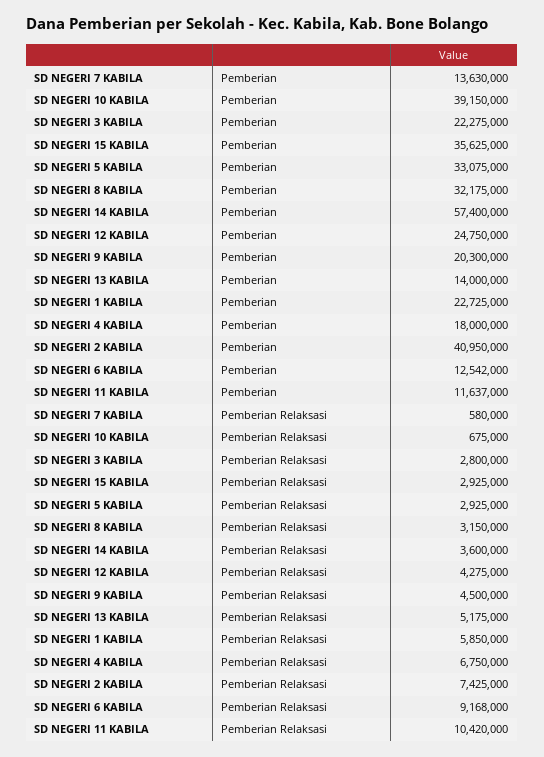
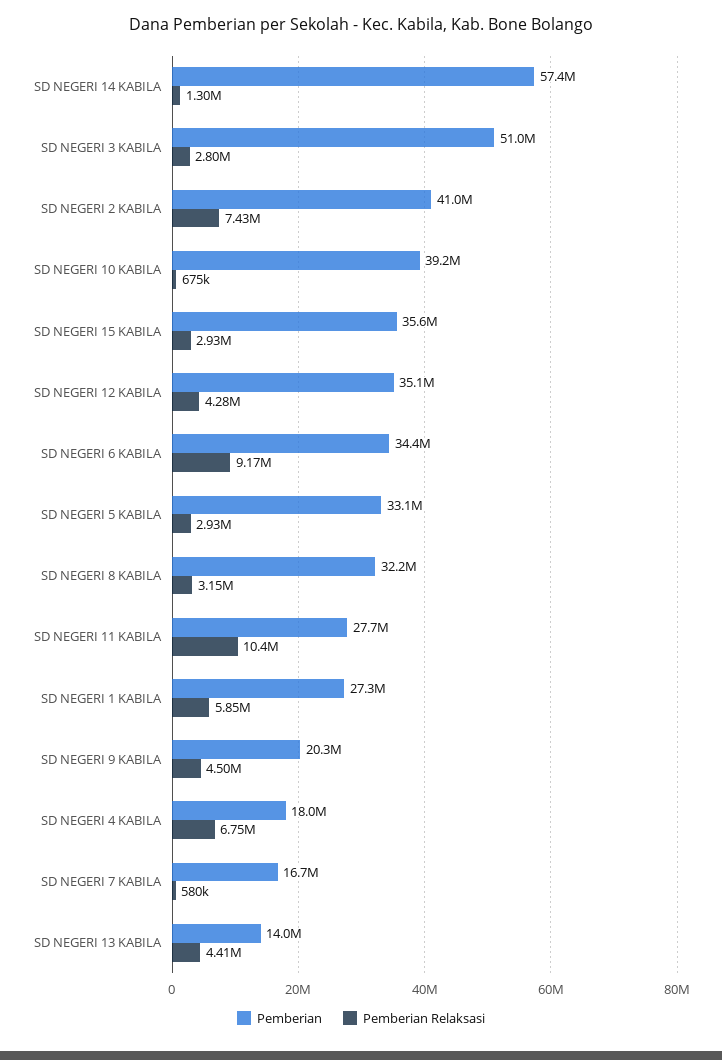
  {
    "Pemberian": {
-     "SD NEGERI 7 KABILA": 13630000,
+     "SD NEGERI 7 KABILA": 16700000,
      "SD NEGERI 10 KABILA": 39150000,
-     "SD NEGERI 3 KABILA": 22275000,
+     "SD NEGERI 3 KABILA": 51000000,
      "SD NEGERI 15 KABILA": 35625000,
      "SD NEGERI 5 KABILA": 33075000,
      "SD NEGERI 8 KABILA": 32175000,
      "SD NEGERI 14 KABILA": 57400000,
-     "SD NEGERI 12 KABILA": 24750000,
+     "SD NEGERI 12 KABILA": 35100000,
      "SD NEGERI 9 KABILA": 20300000,
      "SD NEGERI 13 KABILA": 14000000,
-     "SD NEGERI 1 KABILA": 22725000,
+     "SD NEGERI 1 KABILA": 27300000,
      "SD NEGERI 4 KABILA": 18000000,
      "SD NEGERI 2 KABILA": 40950000,
-     "SD NEGERI 6 KABILA": 12542000,
+     "SD NEGERI 6 KABILA": 34400000,
-     "SD NEGERI 11 KABILA": 11637000
+     "SD NEGERI 11 KABILA": 27700000
    },
    "Pemberian Relaksasi": {
      "SD NEGERI 7 KABILA": 580000,
      "SD NEGERI 10 KABILA": 675000,
      "SD NEGERI 3 KABILA": 2800000,
      "SD NEGERI 15 KABILA": 2925000,
      "SD NEGERI 5 KABILA": 2925000,
      "SD NEGERI 8 KABILA": 3150000,
-     "SD NEGERI 14 KABILA": 3600000,
+     "SD NEGERI 14 KABILA": 1300000,
      "SD NEGERI 12 KABILA": 4275000,
      "SD NEGERI 9 KABILA": 4500000,
-     "SD NEGERI 13 KABILA": 5175000,
+     "SD NEGERI 13 KABILA": 4410000,
      "SD NEGERI 1 KABILA": 5850000,
      "SD NEGERI 4 KABILA": 6750000,
      "SD NEGERI 2 KABILA": 7425000,
      "SD NEGERI 6 KABILA": 9168000,
      "SD NEGERI 11 KABILA": 10420000
    }
  }

